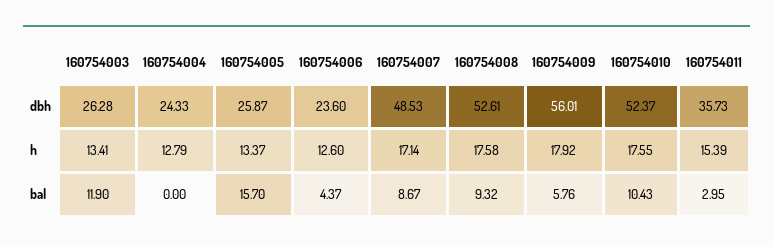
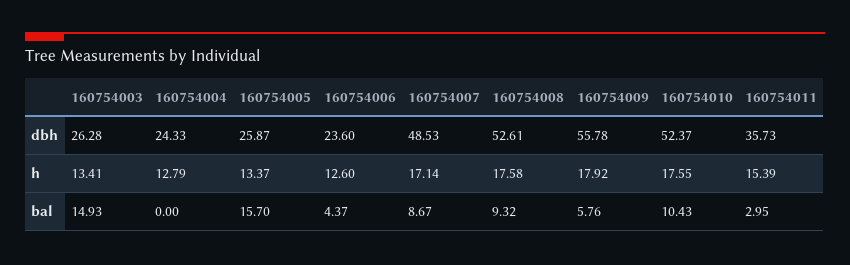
  {
    "160754003": {
      "dbh": 26.28,
      "h": 13.41,
-     "bal": 11.9
+     "bal": 14.93
    },
    "160754004": {
      "dbh": 24.33,
      "h": 12.79,
      "bal": 0
    },
    "160754005": {
      "dbh": 25.87,
      "h": 13.37,
      "bal": 15.7
    },
    "160754006": {
      "dbh": 23.6,
      "h": 12.6,
      "bal": 4.37
    },
    "160754007": {
      "dbh": 48.53,
      "h": 17.14,
      "bal": 8.67
    },
    "160754008": {
      "dbh": 52.61,
      "h": 17.58,
      "bal": 9.32
    },
    "160754009": {
-     "dbh": 56.01,
+     "dbh": 55.78,
      "h": 17.92,
      "bal": 5.76
    },
    "160754010": {
      "dbh": 52.37,
      "h": 17.55,
      "bal": 10.43
    },
    "160754011": {
      "dbh": 35.73,
      "h": 15.39,
      "bal": 2.95
    }
  }

